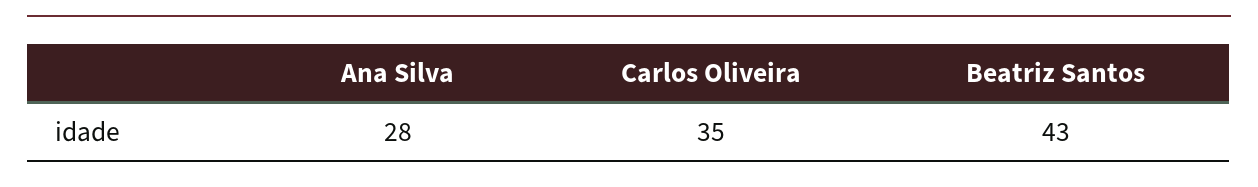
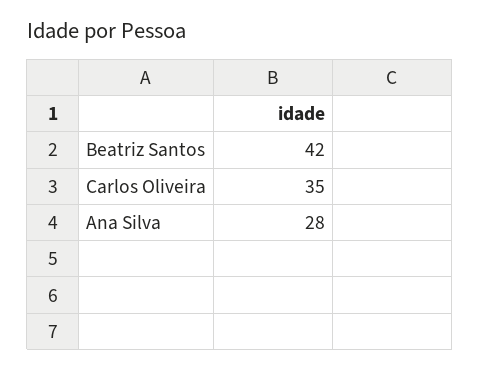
  {
    "Ana Silva": 28,
    "Carlos Oliveira": 35,
-   "Beatriz Santos": 43
+   "Beatriz Santos": 42
  }

